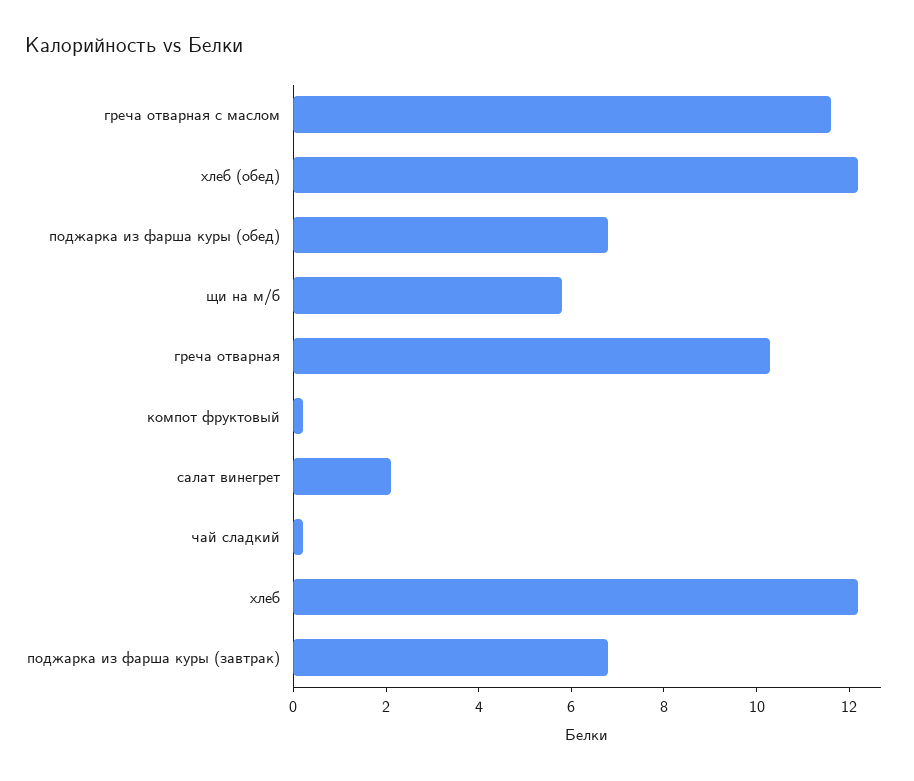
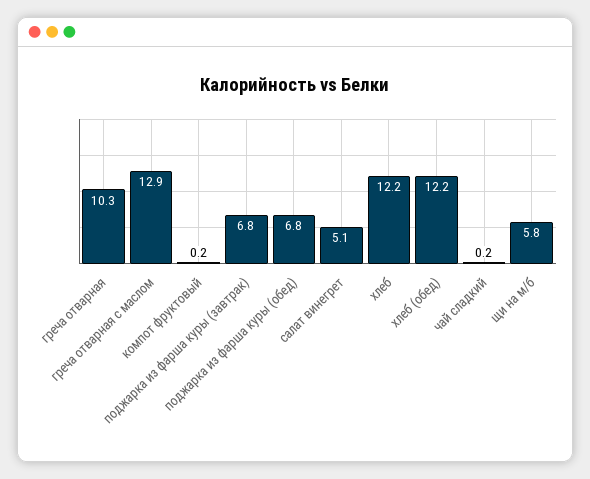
  {
-   "греча отварная с маслом": 11.5,
+   "греча отварная с маслом": 12.9,
    "хлеб (обед)": 12.2,
    "поджарка из фарша куры (обед)": 6.8,
    "щи на м/б": 5.8,
    "греча отварная": 10.3,
    "компот фруктовый": 0.2,
-   "салат винегрет": 2,
+   "салат винегрет": 5.1,
    "чай сладкий": 0.2,
    "хлеб": 12.2,
    "поджарка из фарша куры (завтрак)": 6.8
  }

